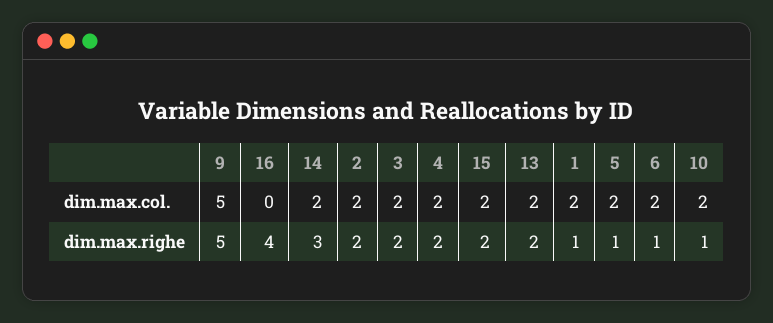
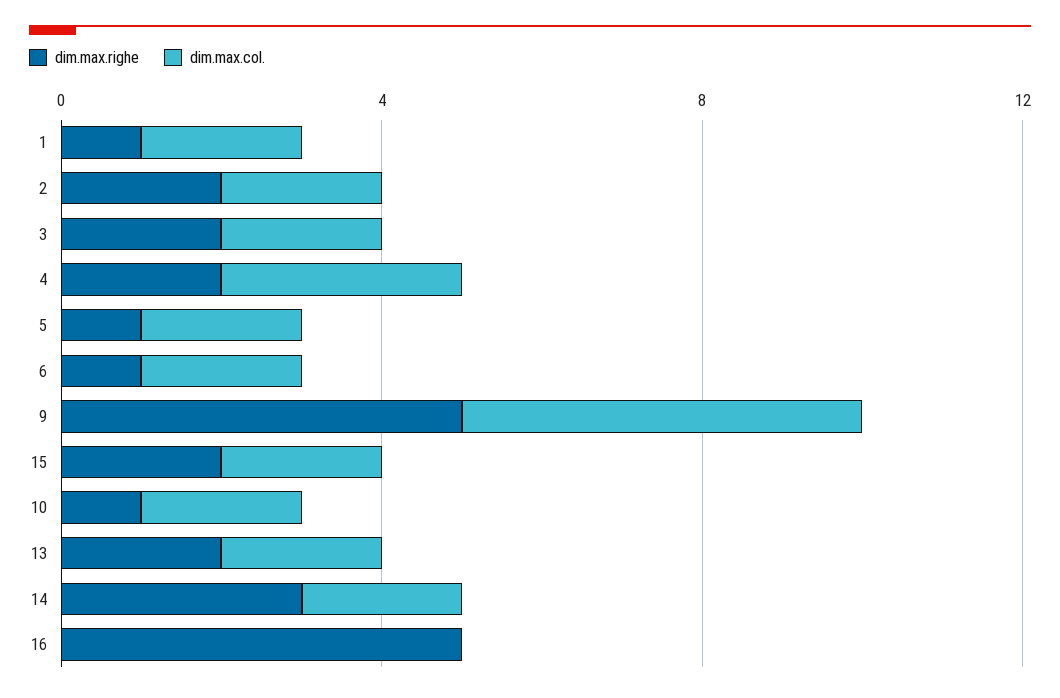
  {
    "dim.max.col.": {
      "9": 5,
      "16": 0,
      "14": 2,
      "2": 2,
      "3": 2,
-     "4": 2,
+     "4": 3,
      "15": 2,
      "13": 2,
      "1": 2,
      "5": 2,
      "6": 2,
      "10": 2
    },
    "dim.max.righe": {
      "9": 5,
-     "16": 4,
+     "16": 5,
      "14": 3,
      "2": 2,
      "3": 2,
      "4": 2,
      "15": 2,
      "13": 2,
      "1": 1,
      "5": 1,
      "6": 1,
      "10": 1
    }
  }

